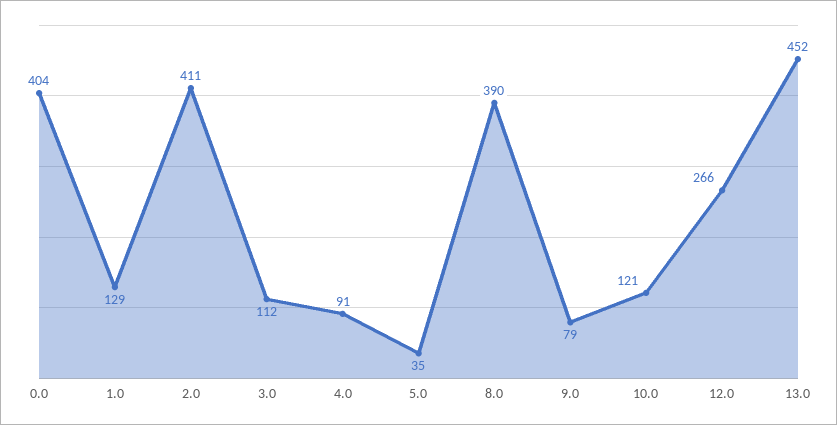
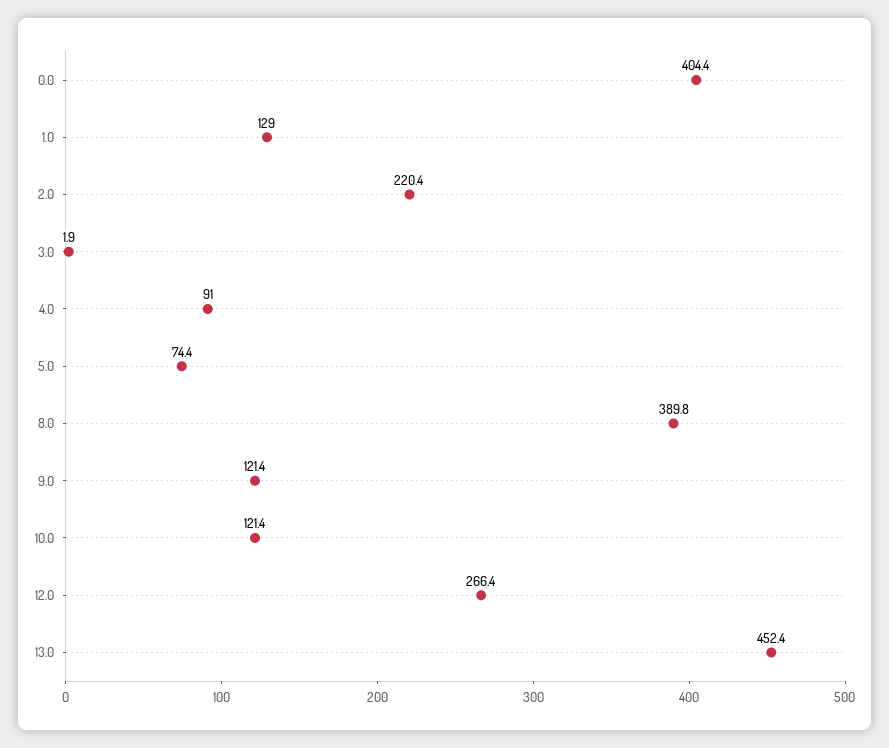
  {
    "0.0": 404.4,
    "1.0": 129,
-   "2.0": 411,
+   "2.0": 220.4,
-   "3.0": 112,
+   "3.0": 1.9,
    "4.0": 91,
-   "5.0": 35,
+   "5.0": 74.4,
    "8.0": 389.8,
-   "9.0": 79,
+   "9.0": 121.4,
    "10.0": 121.4,
    "12.0": 266.4,
    "13.0": 452.4
  }

